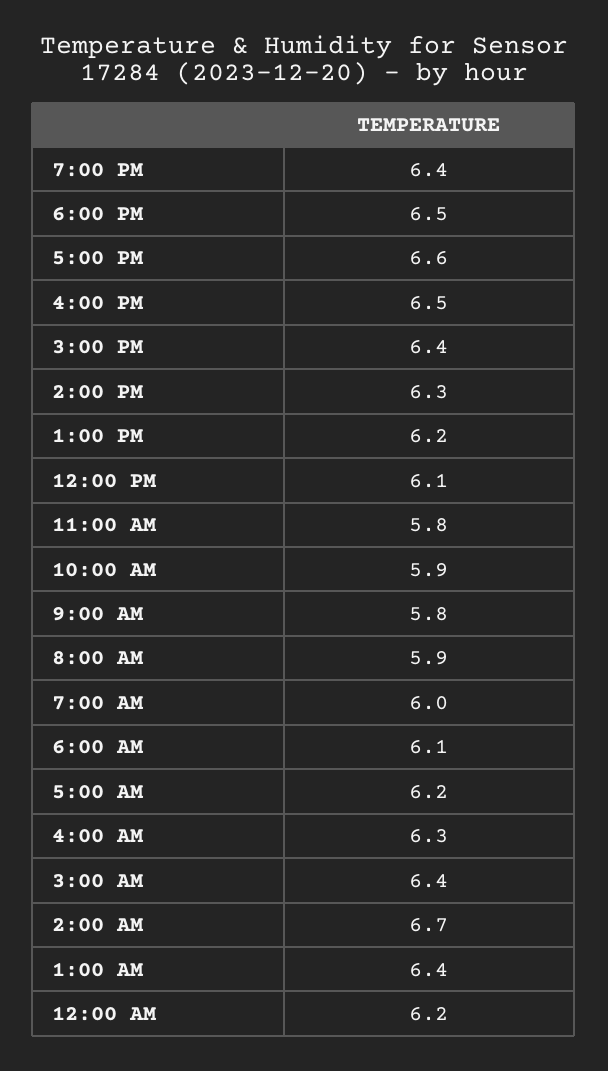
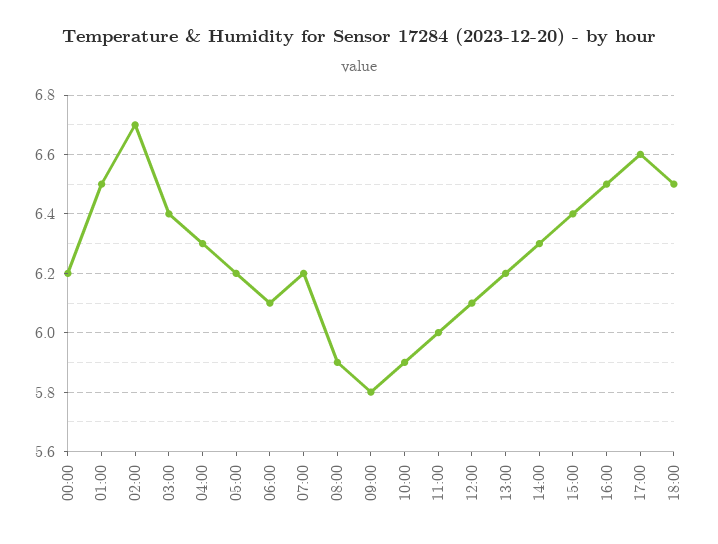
  {
-   "7:00 PM": 6.4,
    "6:00 PM": 6.5,
    "5:00 PM": 6.6,
    "4:00 PM": 6.5,
    "3:00 PM": 6.4,
    "2:00 PM": 6.3,
    "1:00 PM": 6.2,
    "12:00 PM": 6.1,
-   "11:00 AM": 5.8,
+   "11:00 AM": 6,
    "10:00 AM": 5.9,
    "9:00 AM": 5.8,
    "8:00 AM": 5.9,
-   "7:00 AM": 6,
+   "7:00 AM": 6.2,
    "6:00 AM": 6.1,
    "5:00 AM": 6.2,
    "4:00 AM": 6.3,
    "3:00 AM": 6.4,
    "2:00 AM": 6.7,
-   "1:00 AM": 6.4,
+   "1:00 AM": 6.5,
    "12:00 AM": 6.2
  }

